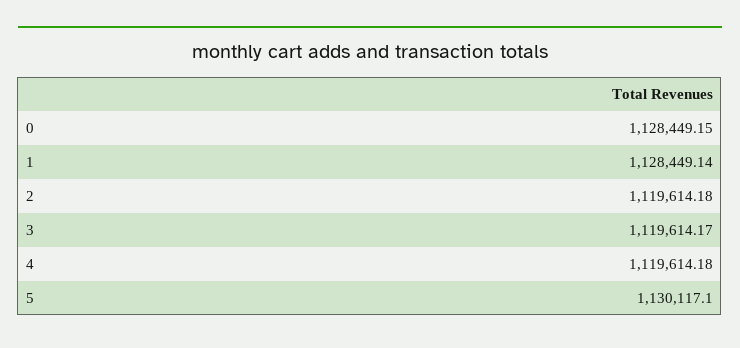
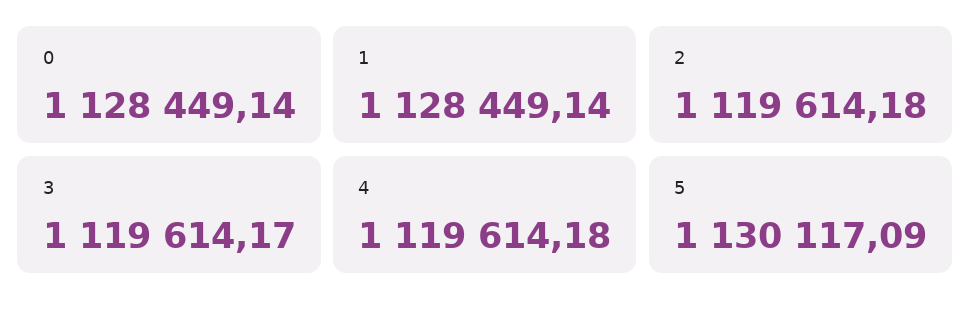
  {
-   "0": 1128449.15,
+   "0": 1128449.14,
    "1": 1128449.14,
    "2": 1119614.18,
    "3": 1119614.17,
    "4": 1119614.18,
-   "5": 1130117.1
+   "5": 1130117.09
  }

